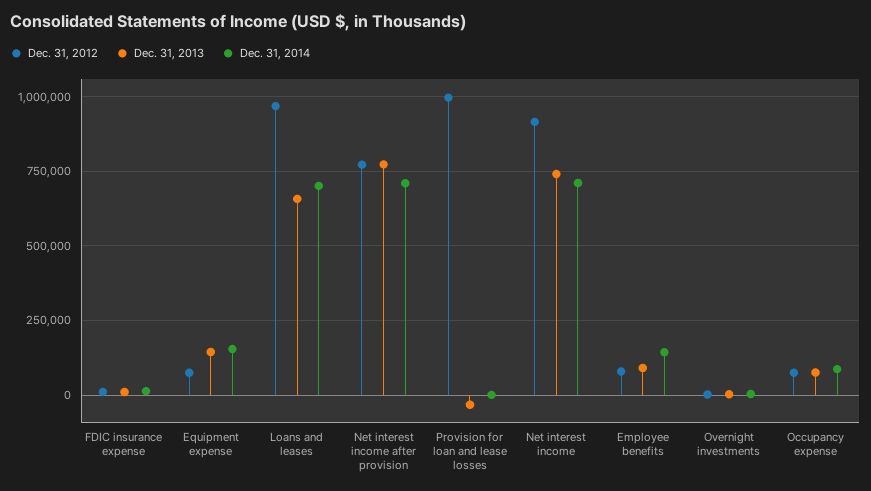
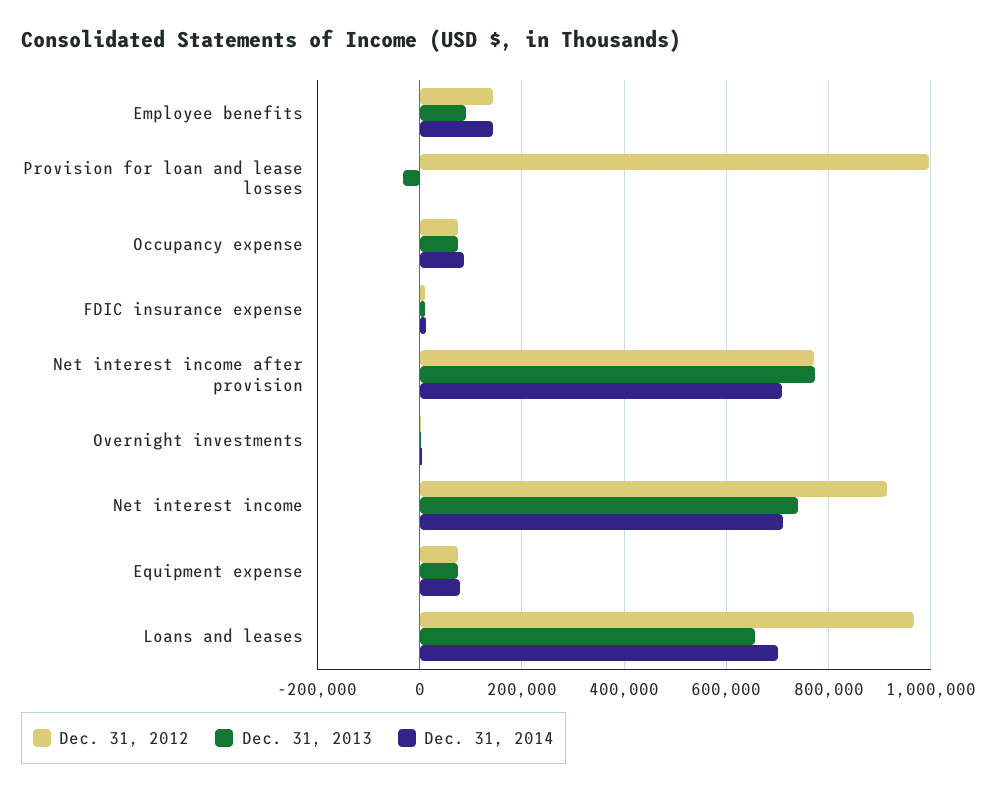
  {
    "Dec. 31, 2012": {
      "FDIC insurance expense": 20000,
      "Equipment expense": 80000,
      "Loans and leases": 960000,
      "Net interest income after provision": 780000,
      "Provision for loan and lease losses": 1000000,
      "Net interest income": 920000,
-     "Employee benefits": 75000,
+     "Employee benefits": 140000,
      "Overnight investments": 0,
      "Occupancy expense": 80000
    },
    "Dec. 31, 2013": {
      "FDIC insurance expense": 20000,
-     "Equipment expense": 150000,
+     "Equipment expense": 80000,
      "Loans and leases": 660000,
      "Net interest income after provision": 780000,
      "Provision for loan and lease losses": -40000,
      "Net interest income": 740000,
      "Employee benefits": 100000,
      "Overnight investments": 0,
      "Occupancy expense": 80000
    },
    "Dec. 31, 2014": {
      "FDIC insurance expense": 20000,
-     "Equipment expense": 150000,
+     "Equipment expense": 80000,
      "Loans and leases": 700000,
      "Net interest income after provision": 700000,
      "Provision for loan and lease losses": 0,
      "Net interest income": 720000,
      "Employee benefits": 140000,
      "Overnight investments": 0,
      "Occupancy expense": 80000
    }
  }

